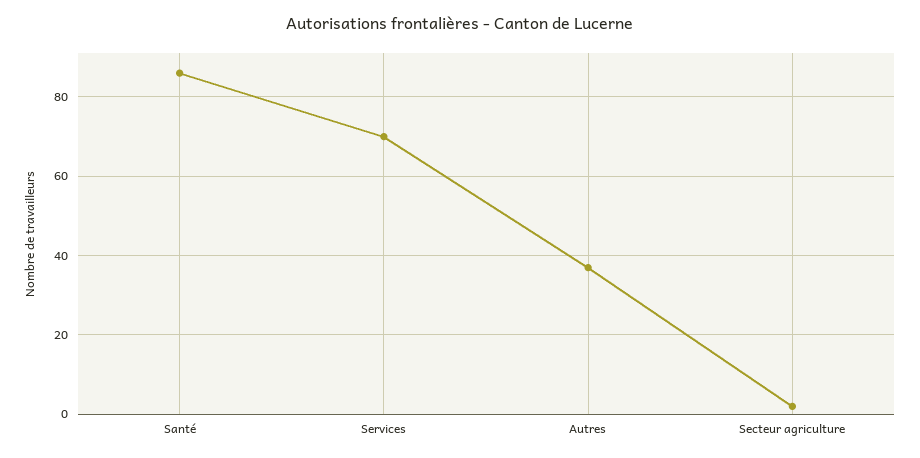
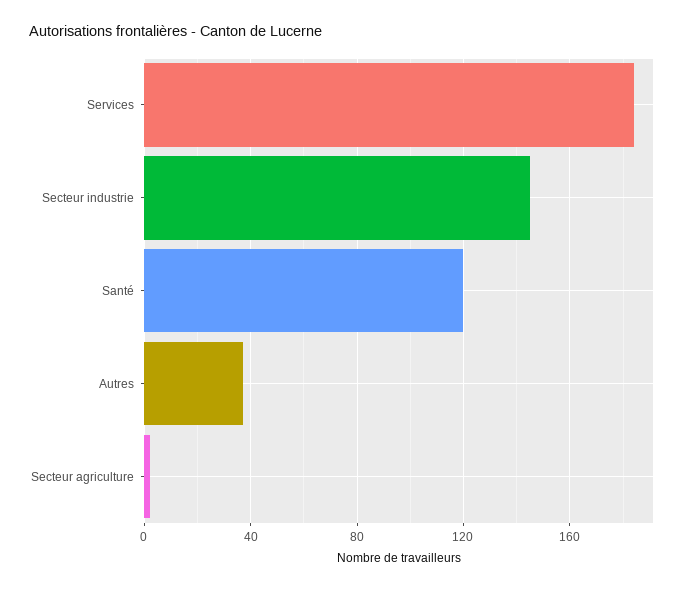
  {
-   "Santé": 85,
+   "Santé": 120,
-   "Services": 70,
+   "Services": 185,
    "Autres": 35,
-   "Secteur agriculture": 0
+   "Secteur agriculture": 0,
+   "Secteur industrie": 145
  }

